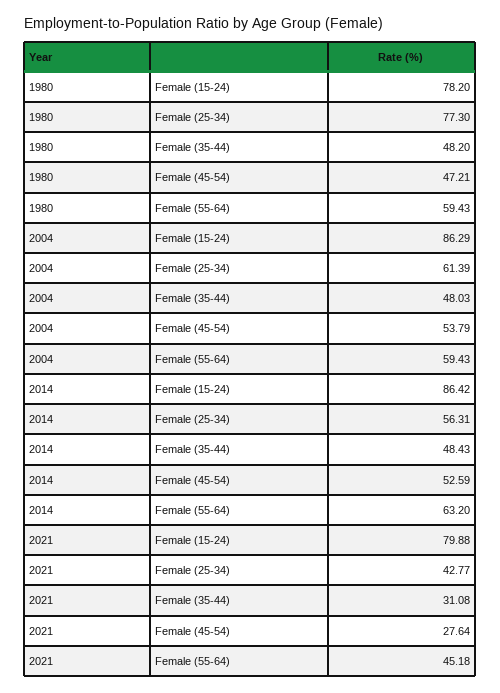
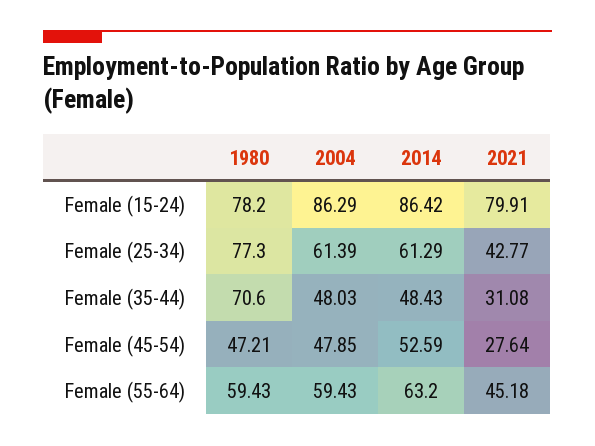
  {
    "1980": {
      "Female (15-24)": 78.2,
      "Female (25-34)": 77.3,
-     "Female (35-44)": 48.2,
+     "Female (35-44)": 70.6,
      "Female (45-54)": 47.21,
      "Female (55-64)": 59.43
    },
    "2004": {
      "Female (15-24)": 86.29,
      "Female (25-34)": 61.39,
      "Female (35-44)": 48.03,
-     "Female (45-54)": 53.79,
+     "Female (45-54)": 47.85,
      "Female (55-64)": 59.43
    },
    "2014": {
      "Female (15-24)": 86.42,
-     "Female (25-34)": 56.31,
+     "Female (25-34)": 61.29,
      "Female (35-44)": 48.43,
      "Female (45-54)": 52.59,
      "Female (55-64)": 63.2
    },
    "2021": {
-     "Female (15-24)": 79.88,
+     "Female (15-24)": 79.91,
      "Female (25-34)": 42.77,
      "Female (35-44)": 31.08,
      "Female (45-54)": 27.64,
      "Female (55-64)": 45.18
    }
  }

